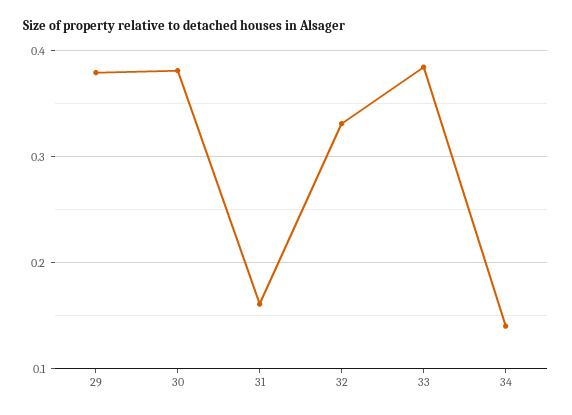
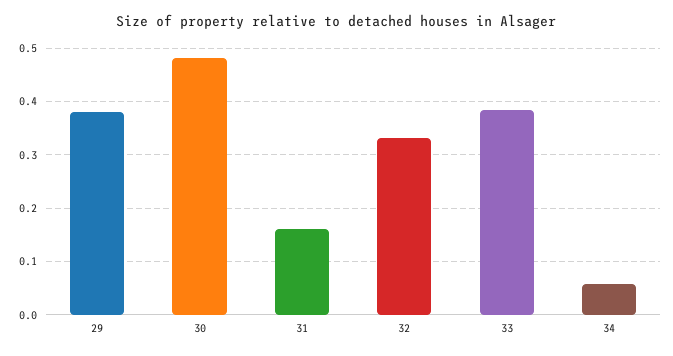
  {
    "29": 0.38,
-   "30": 0.38,
+   "30": 0.48,
    "31": 0.16,
    "32": 0.33,
    "33": 0.38,
-   "34": 0.14
+   "34": 0.06
  }

